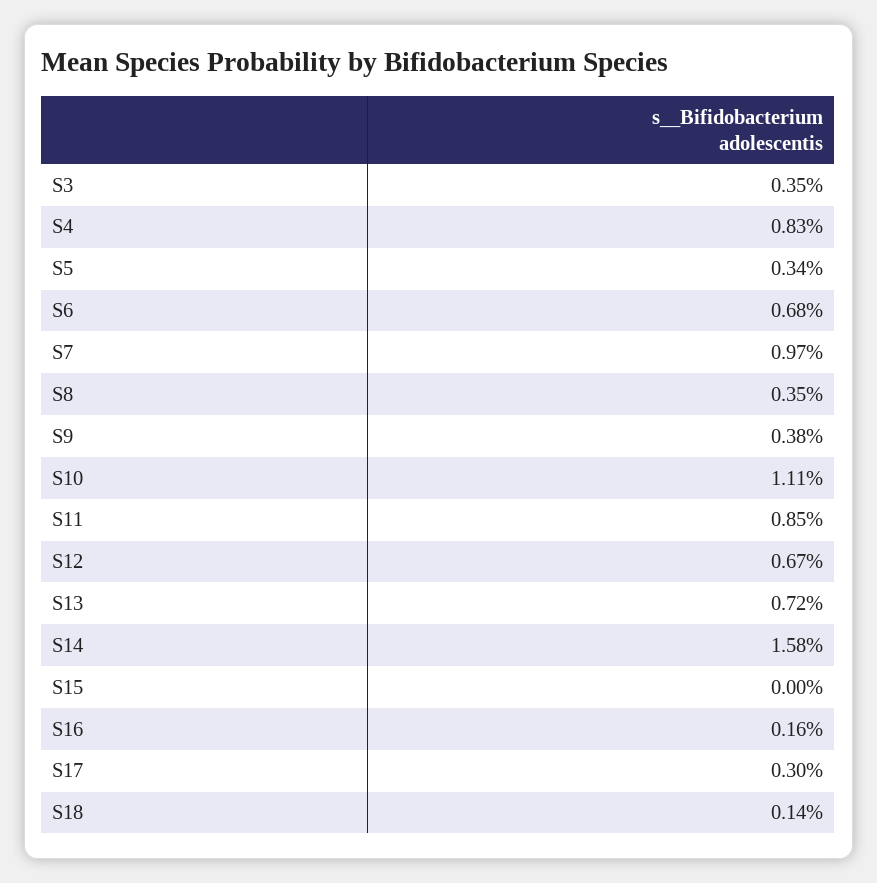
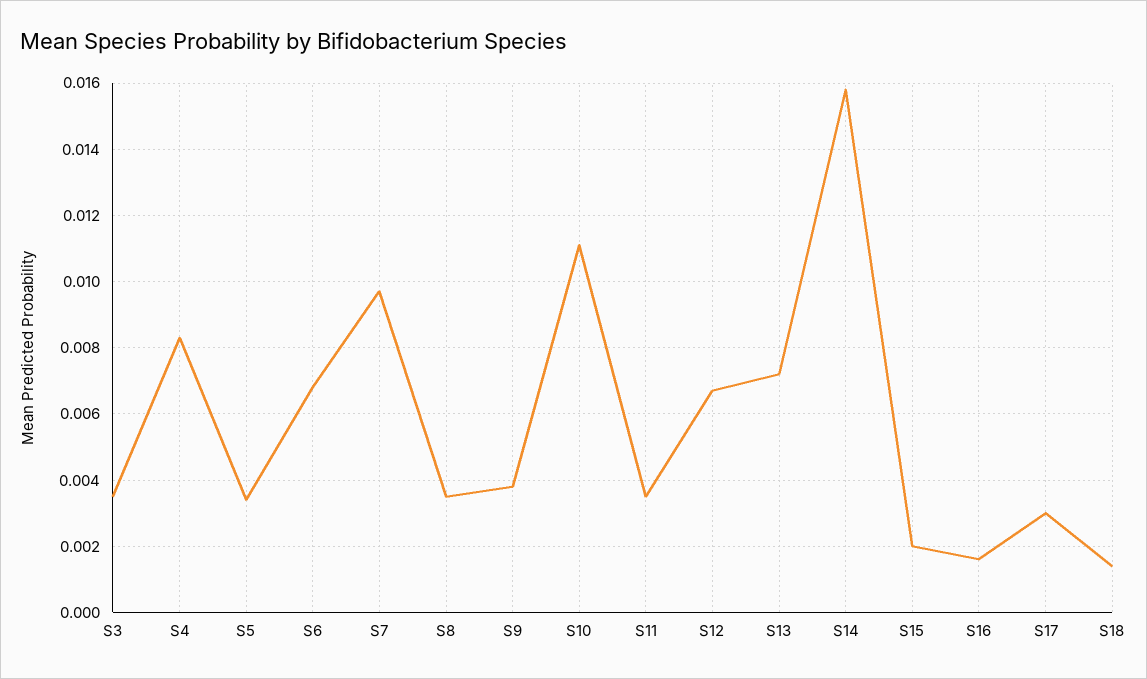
  {
    "S3": 0.0035,
    "S4": 0.0083,
    "S5": 0.0034,
    "S6": 0.0068,
    "S7": 0.0097,
    "S8": 0.0035,
    "S9": 0.0038,
    "S10": 0.0111,
-   "S11": 0.0085,
+   "S11": 0.0035,
    "S12": 0.0067,
    "S13": 0.0072,
    "S14": 0.0158,
-   "S15": 0,
+   "S15": 0.002,
    "S16": 0.0016,
    "S17": 0.003,
    "S18": 0.0014
  }

